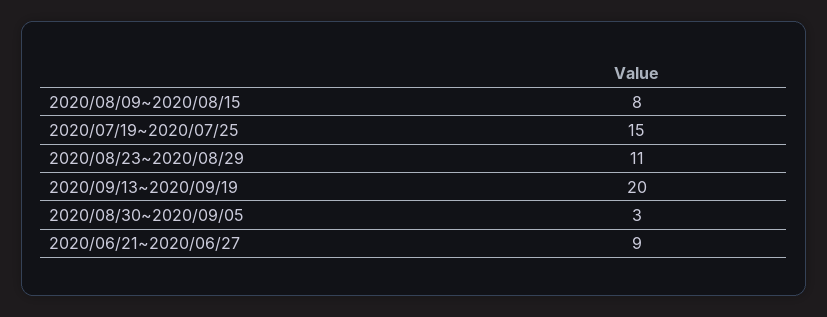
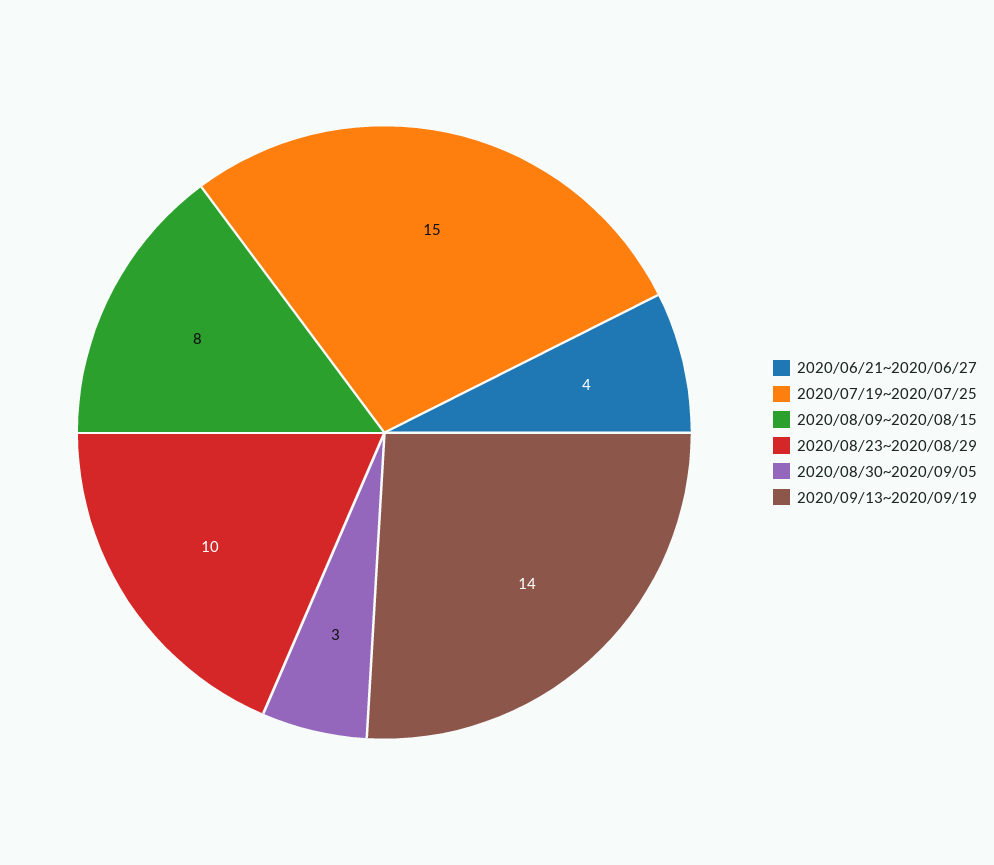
  {
    "2020/08/09~2020/08/15": 8,
    "2020/07/19~2020/07/25": 15,
-   "2020/08/23~2020/08/29": 11,
+   "2020/08/23~2020/08/29": 10,
-   "2020/09/13~2020/09/19": 20,
+   "2020/09/13~2020/09/19": 14,
    "2020/08/30~2020/09/05": 3,
-   "2020/06/21~2020/06/27": 9
+   "2020/06/21~2020/06/27": 4
  }

